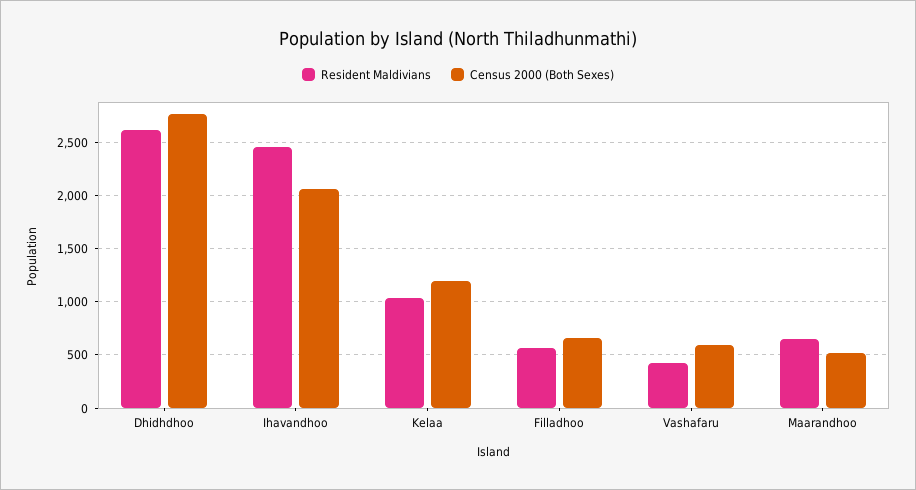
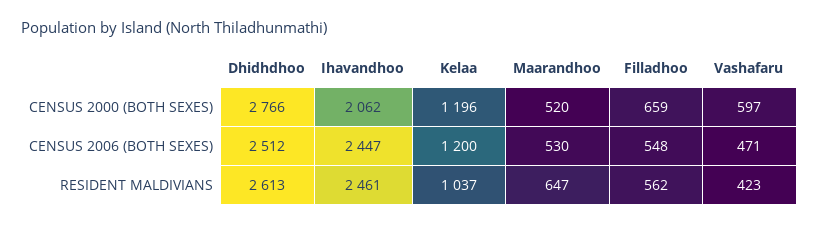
  {
    "Resident Maldivians": {
      "Dhidhdhoo": 2613,
      "Ihavandhoo": 2461,
      "Kelaa": 1037,
      "Filladhoo": 562,
      "Vashafaru": 423,
      "Maarandhoo": 647
    },
    "Census 2000 (Both Sexes)": {
      "Dhidhdhoo": 2766,
      "Ihavandhoo": 2062,
      "Kelaa": 1196,
      "Filladhoo": 659,
      "Vashafaru": 597,
      "Maarandhoo": 520
-   }
+   },
+   "CENSUS 2006 (BOTH SEXES)": {
+     "Dhidhdhoo": 2512,
+     "Ihavandhoo": 2447,
+     "Kelaa": 1200,
+     "Maarandhoo": 530,
+     "Filladhoo": 548,
+     "Vashafaru": 471
+   }
  }

